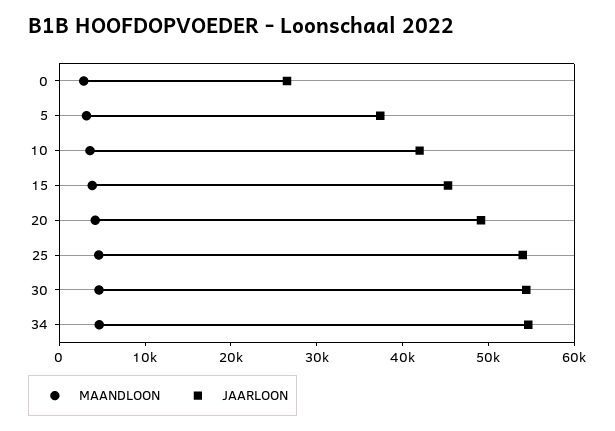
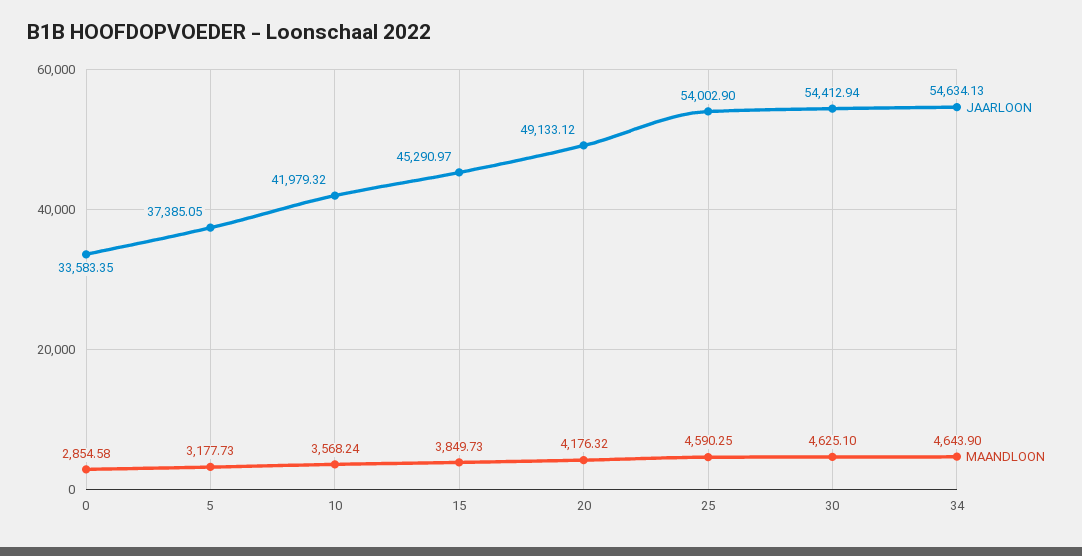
  {
    "MAANDLOON": {
      "0": 2854.58,
      "5": 3177.73,
      "10": 3568.24,
      "15": 3849.73,
      "20": 4176.32,
      "25": 4590.25,
      "30": 4625.1,
      "34": 4643.9
    },
    "JAARLOON": {
-     "0": 26000,
+     "0": 33583.35,
      "5": 37385.05,
      "10": 41979.32,
      "15": 45290.97,
      "20": 49133.12,
      "25": 54002.9,
      "30": 54412.94,
      "34": 54634.13
    }
  }

